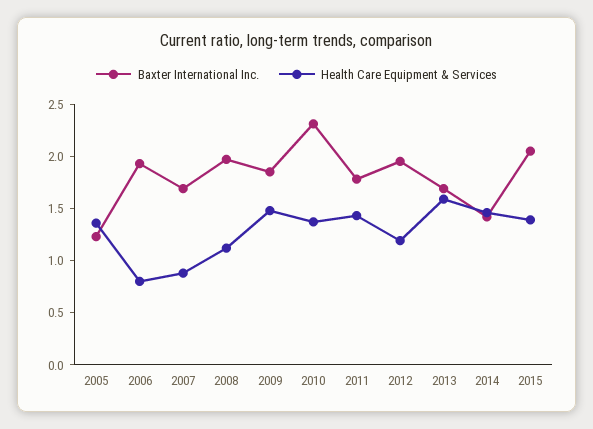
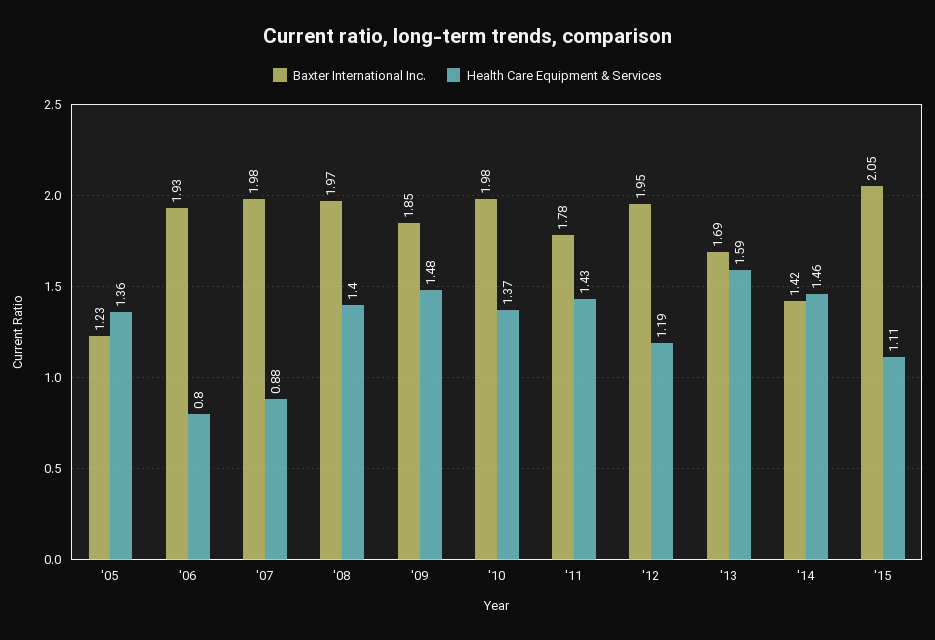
  {
    "Baxter International Inc.": {
      "2005": 1.23,
      "2006": 1.93,
-     "2007": 1.7,
+     "2007": 1.98,
      "2008": 1.97,
      "2009": 1.85,
-     "2010": 2.3,
+     "2010": 1.98,
      "2011": 1.78,
      "2012": 1.95,
      "2013": 1.69,
      "2014": 1.42,
      "2015": 2.05
    },
    "Health Care Equipment & Services": {
      "2005": 1.36,
      "2006": 0.8,
      "2007": 0.88,
-     "2008": 1.1,
+     "2008": 1.4,
      "2009": 1.48,
      "2010": 1.37,
      "2011": 1.43,
      "2012": 1.19,
      "2013": 1.59,
      "2014": 1.46,
-     "2015": 1.4
+     "2015": 1.11
    }
  }

